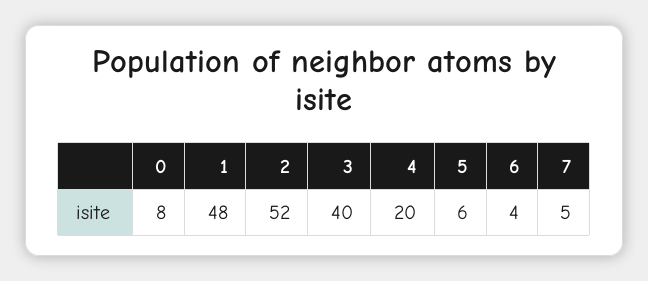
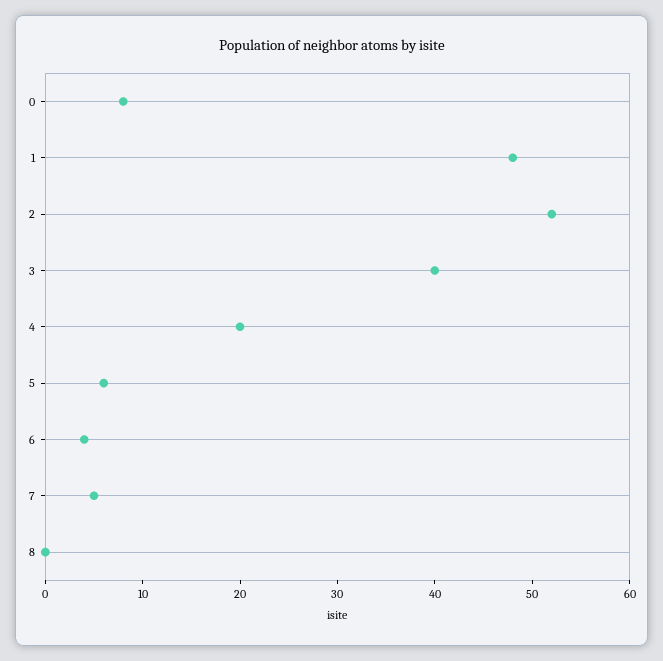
  {
    "0": 8,
    "1": 48,
    "2": 52,
    "3": 40,
    "4": 20,
    "5": 6,
    "6": 4,
-   "7": 5
+   "7": 5,
+   "8": 0
  }

